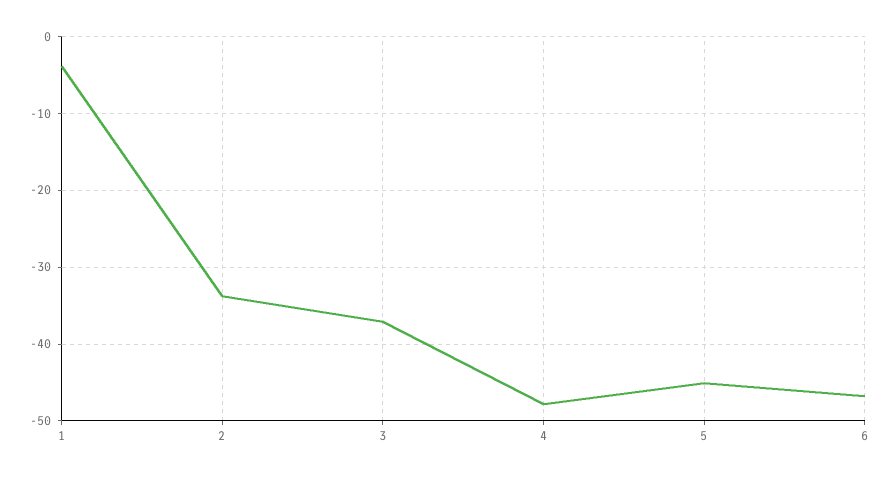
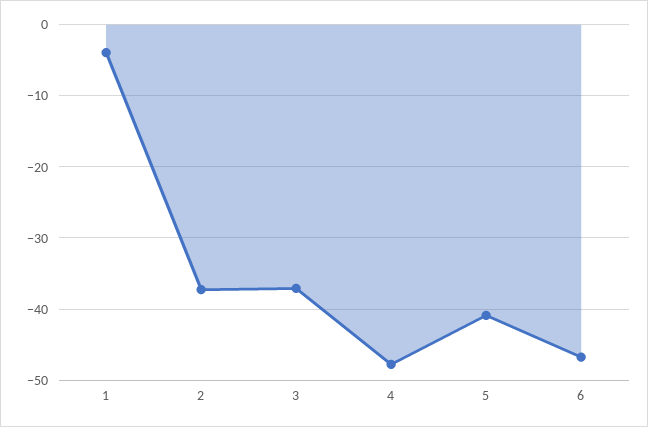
  {
    "1": -4,
-   "2": -34,
+   "2": -37,
    "3": -37,
    "4": -48,
-   "5": -45,
+   "5": -41,
    "6": -47
  }

